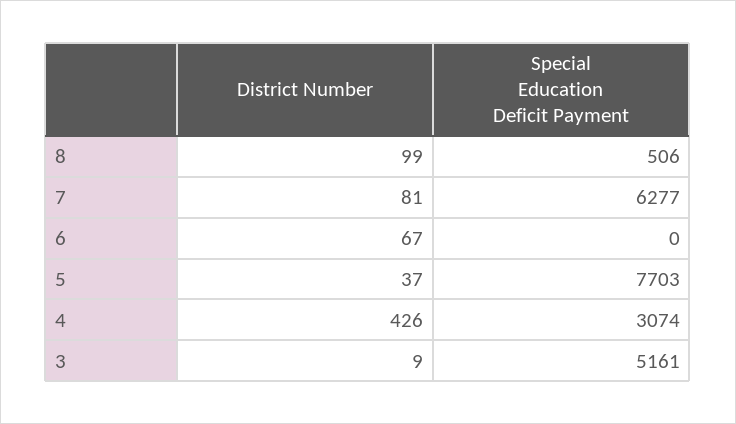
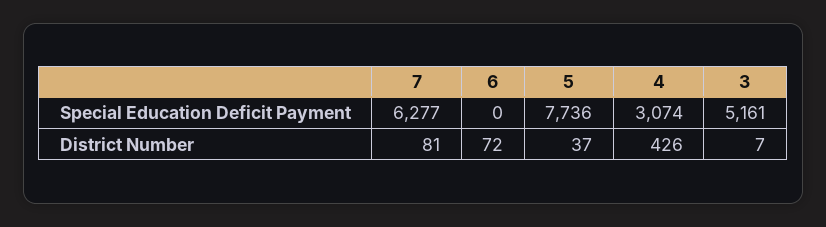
  {
    "District Number": {
-     "8": 99,
      "7": 81,
-     "6": 67,
+     "6": 72,
      "5": 37,
      "4": 426,
-     "3": 9
+     "3": 7
    },
    "Special Education Deficit Payment": {
-     "8": 506,
      "7": 6277,
      "6": 0,
-     "5": 7703,
+     "5": 7736,
      "4": 3074,
      "3": 5161
    }
  }

